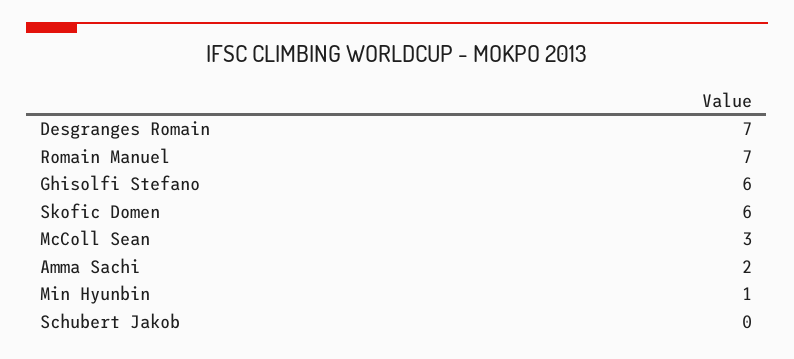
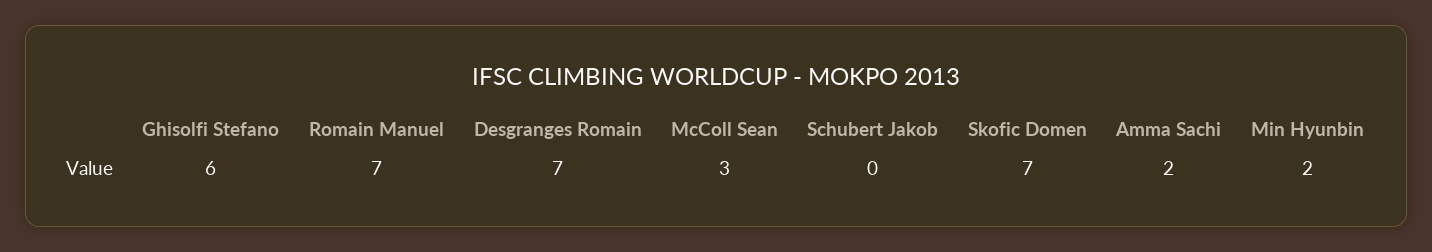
  {
    "Desgranges Romain": 7,
    "Romain Manuel": 7,
    "Ghisolfi Stefano": 6,
-   "Skofic Domen": 6,
+   "Skofic Domen": 7,
    "McColl Sean": 3,
    "Amma Sachi": 2,
-   "Min Hyunbin": 1,
+   "Min Hyunbin": 2,
    "Schubert Jakob": 0
  }

